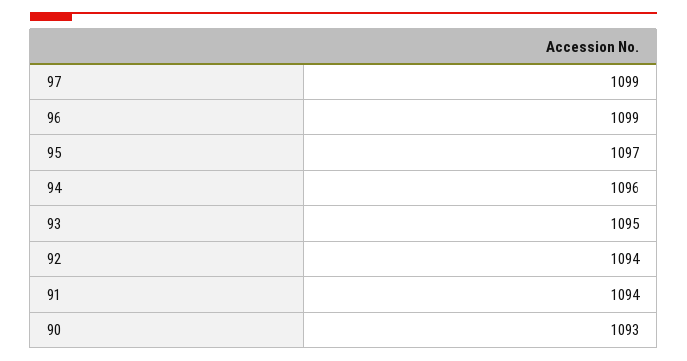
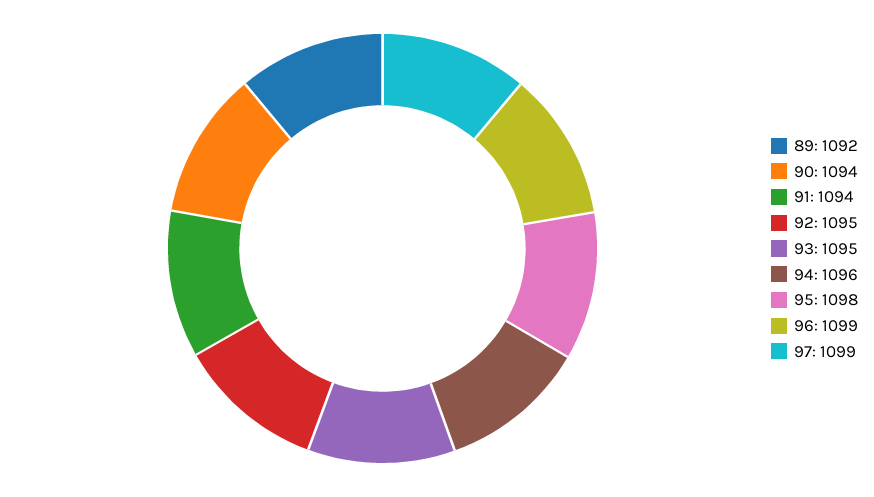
  {
    "97": 1099,
    "96": 1099,
-   "95": 1097,
+   "95": 1098,
    "94": 1096,
    "93": 1095,
-   "92": 1094,
+   "92": 1095,
    "91": 1094,
-   "90": 1093
+   "90": 1094,
+   "89": 1092
  }

